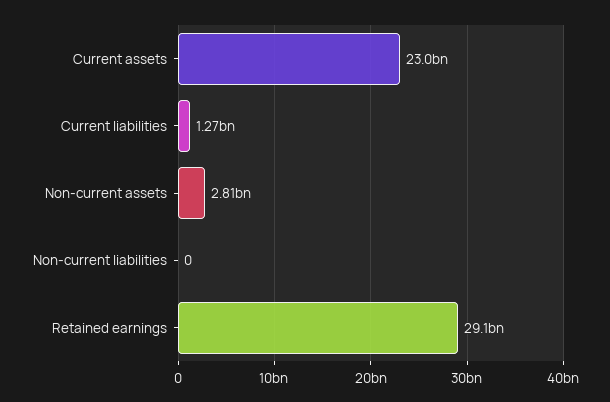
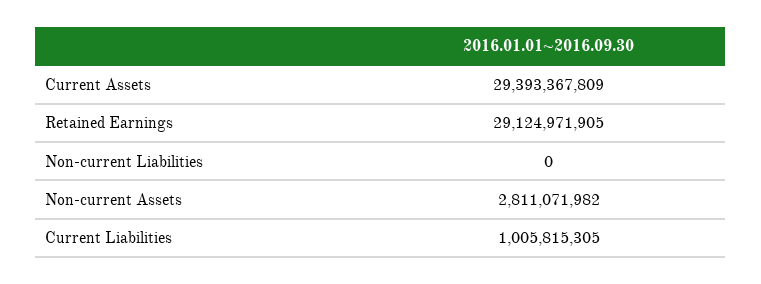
  {
-   "Current assets": 23000000000,
+   "Current assets": 29393367809,
-   "Current liabilities": 1270000000,
+   "Current liabilities": 1005815305,
    "Non-current assets": 2811071982,
    "Non-current liabilities": 0,
    "Retained earnings": 29124971905
  }

